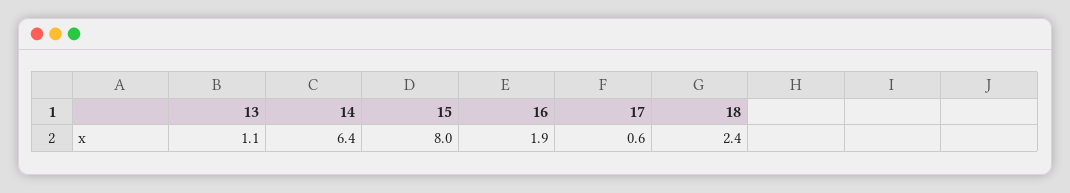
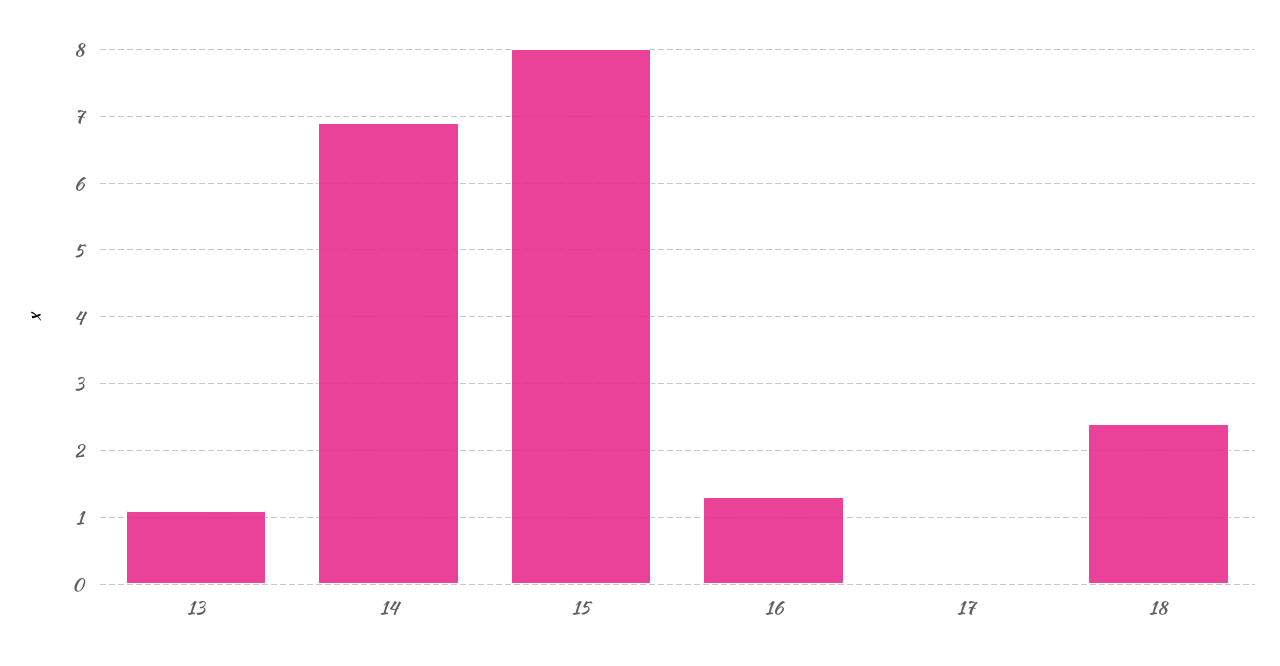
  {
    "13": 1.1,
-   "14": 6.4,
+   "14": 6.9,
    "15": 8,
-   "16": 1.9,
+   "16": 1.3,
-   "17": 0.6,
+   "17": 0,
    "18": 2.4
  }

